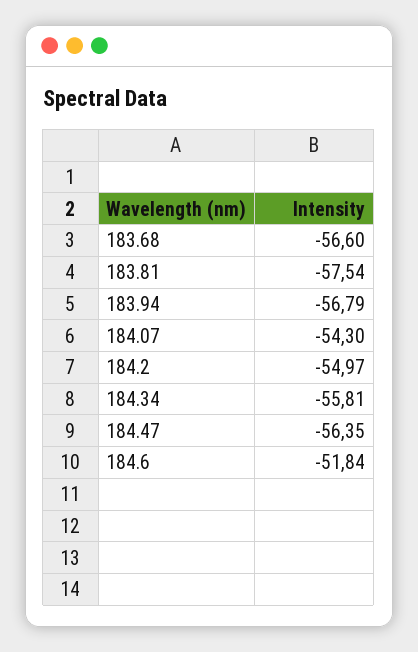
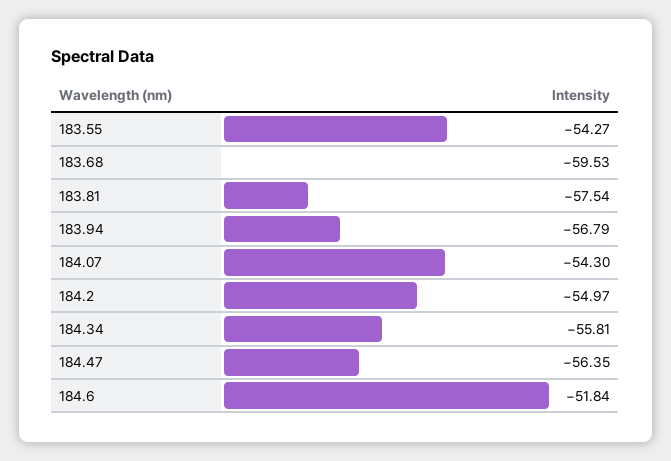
  {
-   "183.68": -56.6,
+   "183.68": -59.53,
    "183.81": -57.54,
    "183.94": -56.79,
    "184.07": -54.3,
    "184.2": -54.97,
    "184.34": -55.81,
    "184.47": -56.35,
-   "184.6": -51.84
+   "184.6": -51.84,
+   "183.55": -54.27
  }

